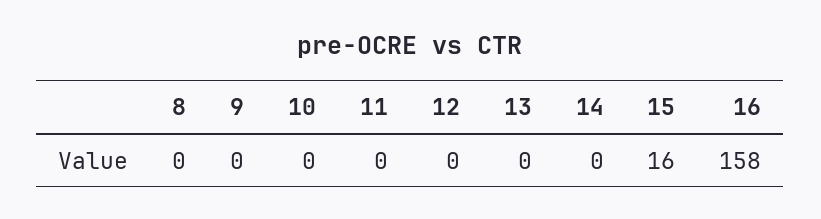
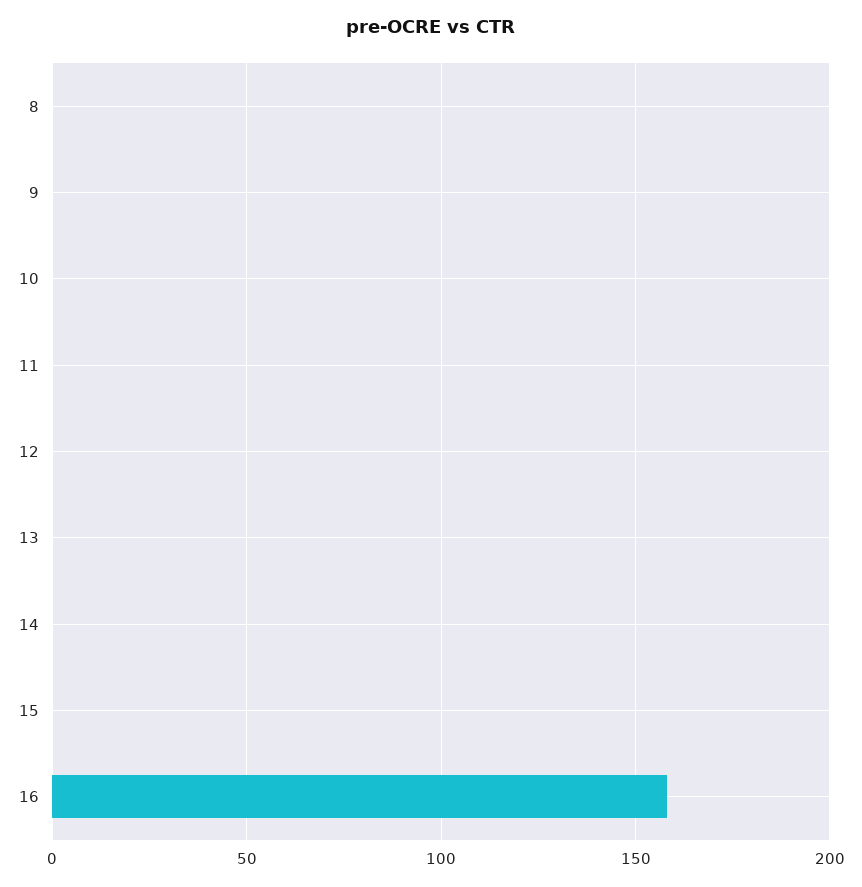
  {
    "8": 0,
    "9": 0,
    "10": 0,
    "11": 0,
    "12": 0,
    "13": 0,
    "14": 0,
-   "15": 16,
+   "15": 0,
    "16": 158
  }

